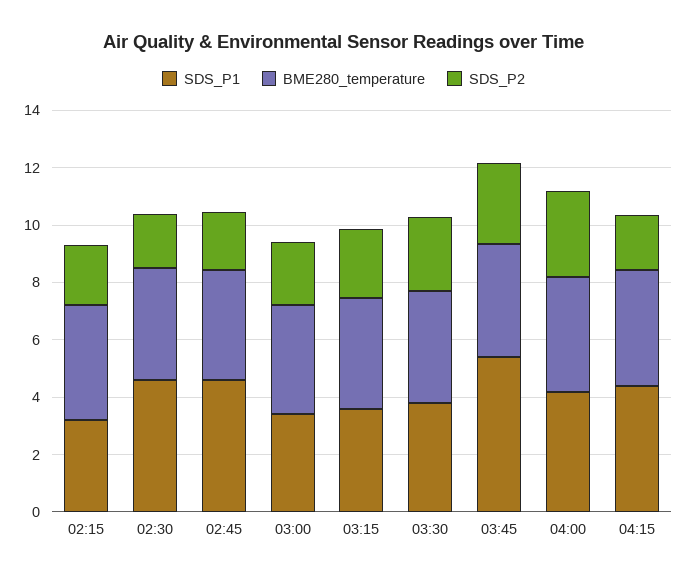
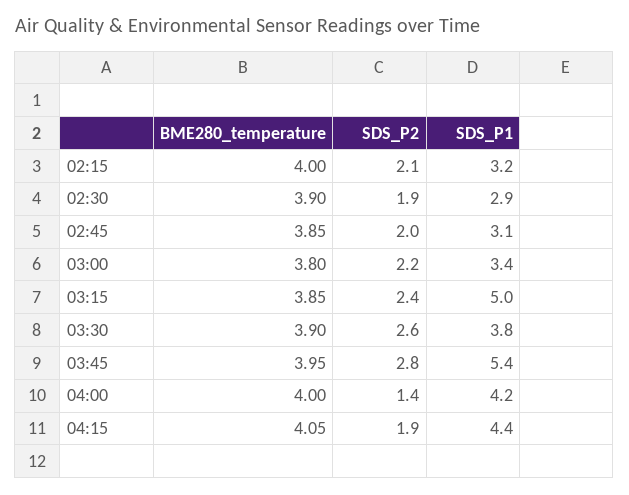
  {
    "SDS_P1": {
      "02:15": 3.2,
-     "02:30": 4.5,
+     "02:30": 2.9,
-     "02:45": 4.5,
+     "02:45": 3.1,
      "03:00": 3.4,
-     "03:15": 3.5,
+     "03:15": 5,
      "03:30": 3.8,
      "03:45": 5.4,
      "04:00": 4.2,
      "04:15": 4.4
    },
    "BME280_temperature": {
      "02:15": 4,
      "02:30": 3.9,
      "02:45": 3.85,
      "03:00": 3.8,
      "03:15": 3.85,
      "03:30": 3.9,
      "03:45": 3.95,
      "04:00": 4,
      "04:15": 4.05
    },
    "SDS_P2": {
      "02:15": 2.1,
      "02:30": 1.9,
      "02:45": 2,
      "03:00": 2.2,
      "03:15": 2.4,
      "03:30": 2.6,
      "03:45": 2.8,
-     "04:00": 3,
+     "04:00": 1.4,
      "04:15": 1.9
    }
  }

